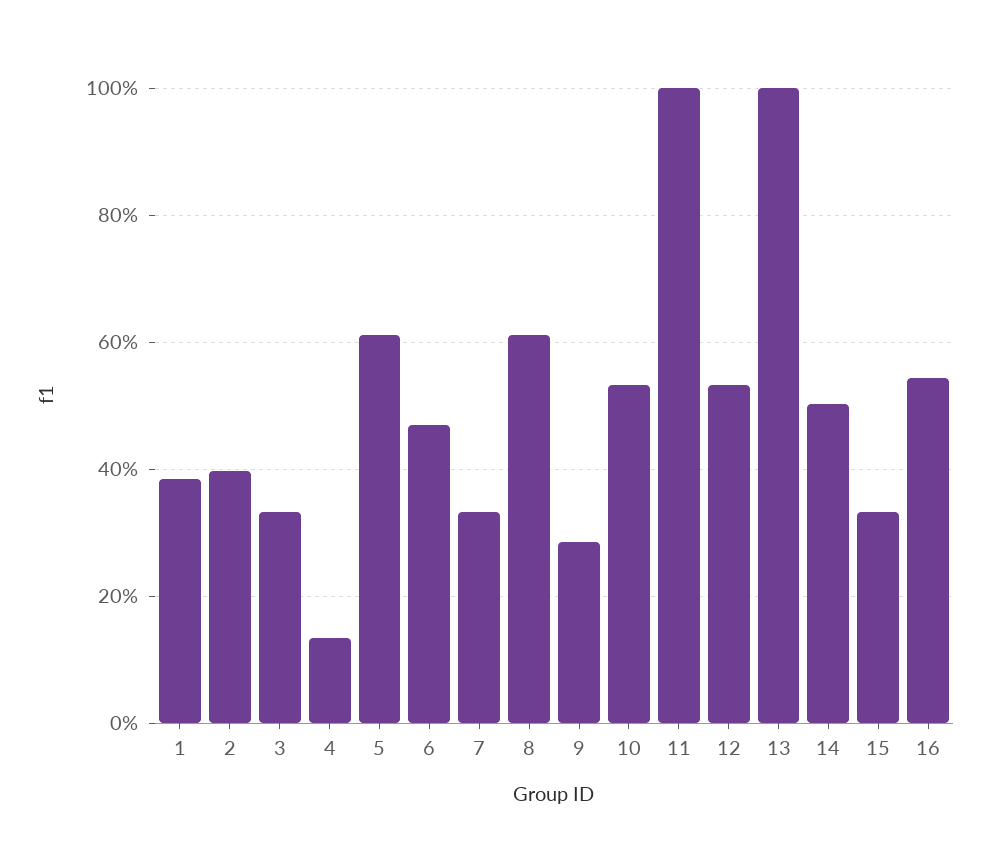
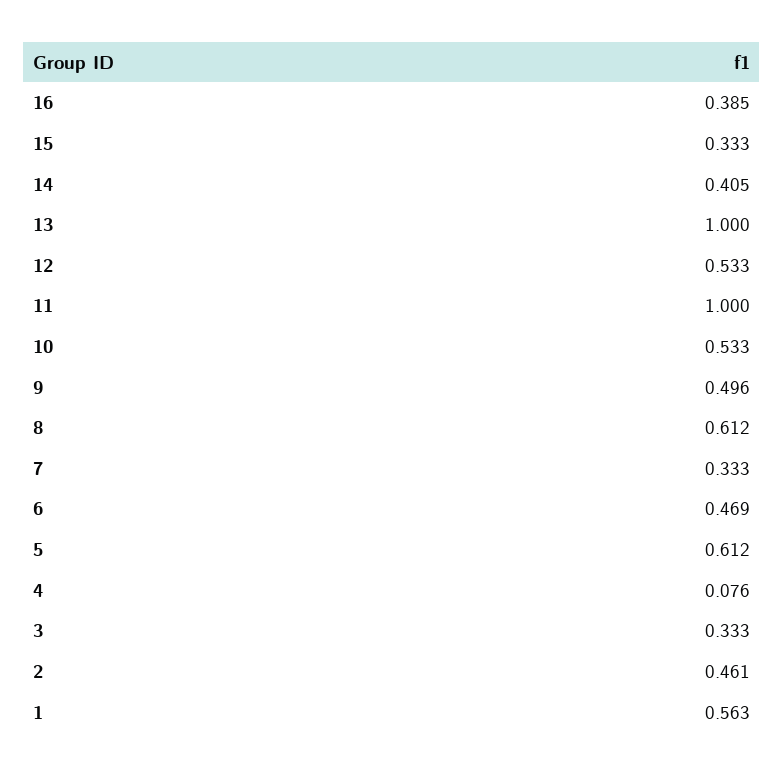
  {
-   "1": 0.38,
+   "1": 0.563,
-   "2": 0.4,
+   "2": 0.461,
    "3": 0.333,
-   "4": 0.14,
+   "4": 0.076,
    "5": 0.612,
    "6": 0.469,
    "7": 0.333,
    "8": 0.612,
-   "9": 0.28,
+   "9": 0.496,
    "10": 0.533,
    "11": 1,
    "12": 0.533,
    "13": 1,
-   "14": 0.5,
+   "14": 0.405,
    "15": 0.333,
-   "16": 0.54
+   "16": 0.385
  }

